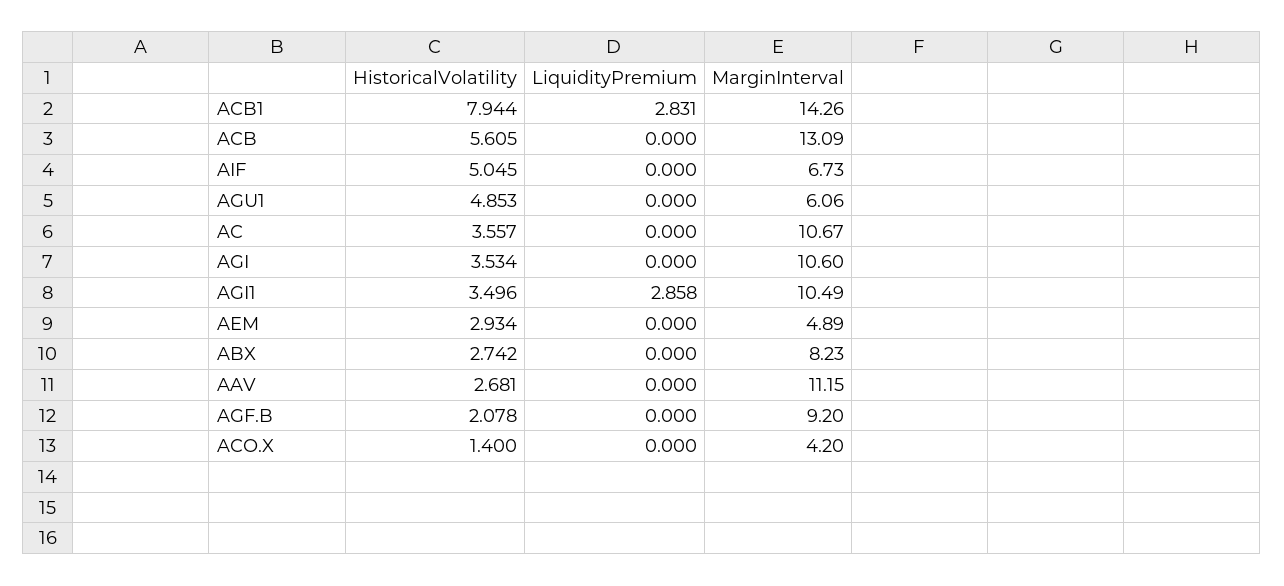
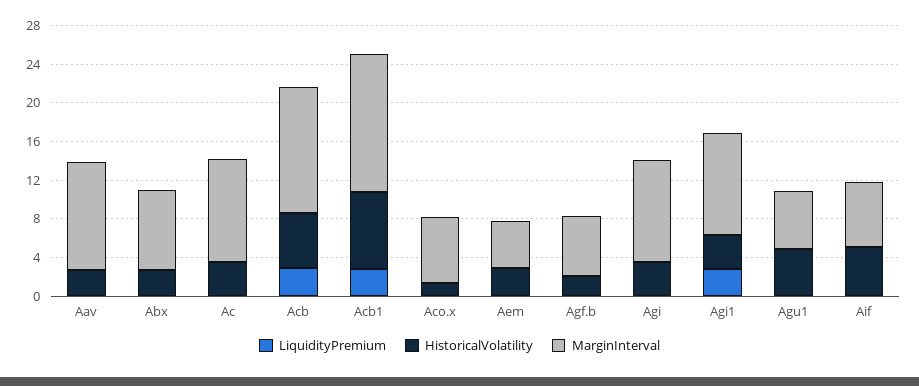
  {
    "HistoricalVolatility": {
      "ACB1": 7.944,
      "ACB": 5.605,
      "AIF": 5.045,
      "AGU1": 4.853,
      "AC": 3.557,
      "AGI": 3.534,
      "AGI1": 3.496,
      "AEM": 2.934,
      "ABX": 2.742,
      "AAV": 2.681,
      "AGF.B": 2.078,
      "ACO.X": 1.4
    },
    "LiquidityPremium": {
      "ACB1": 2.831,
-     "ACB": 0,
+     "ACB": 3,
      "AIF": 0,
      "AGU1": 0,
      "AC": 0,
      "AGI": 0,
      "AGI1": 2.858,
      "AEM": 0,
      "ABX": 0,
      "AAV": 0,
      "AGF.B": 0,
      "ACO.X": 0
    },
    "MarginInterval": {
      "ACB1": 14.26,
      "ACB": 13.09,
      "AIF": 6.73,
      "AGU1": 6.06,
      "AC": 10.67,
      "AGI": 10.6,
      "AGI1": 10.49,
      "AEM": 4.89,
      "ABX": 8.23,
      "AAV": 11.15,
-     "AGF.B": 9.2,
+     "AGF.B": 6,
-     "ACO.X": 4.2
+     "ACO.X": 7
    }
  }

